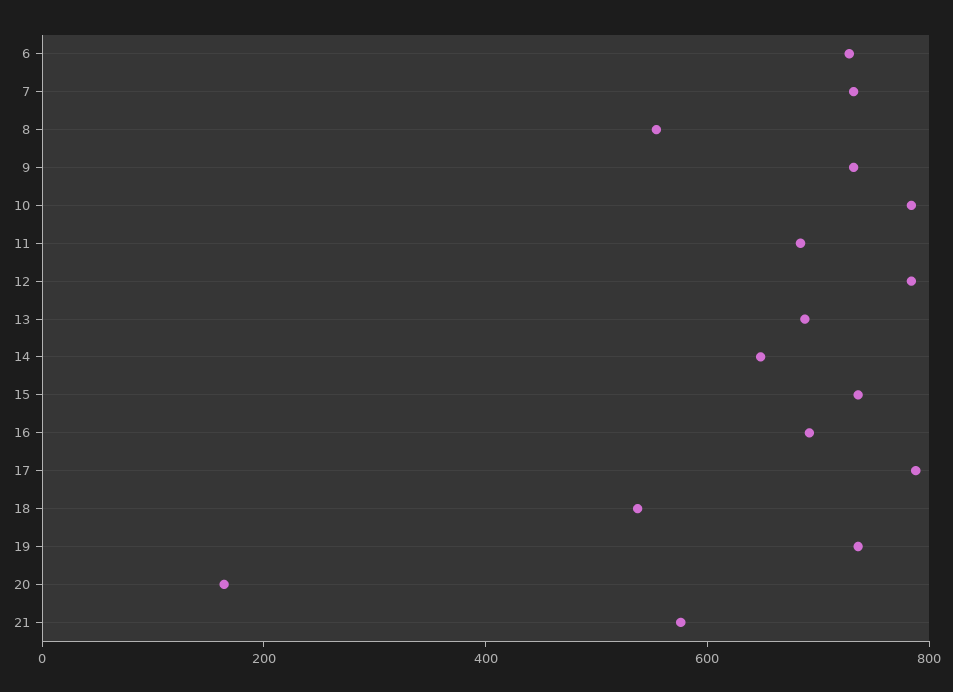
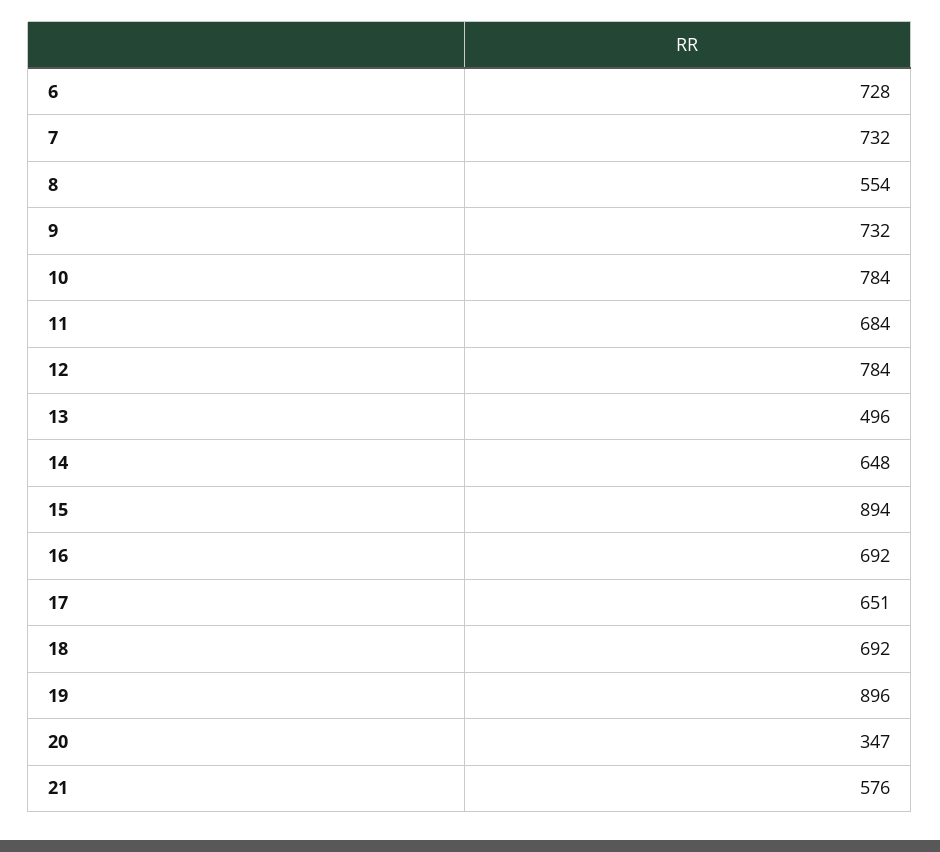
  {
    "6": 728,
    "7": 732,
    "8": 554,
    "9": 732,
    "10": 784,
    "11": 684,
    "12": 784,
-   "13": 700,
+   "13": 496,
    "14": 648,
-   "15": 750,
+   "15": 894,
    "16": 692,
-   "17": 800,
+   "17": 651,
-   "18": 550,
+   "18": 692,
-   "19": 750,
+   "19": 896,
-   "20": 150,
+   "20": 347,
    "21": 576
  }

